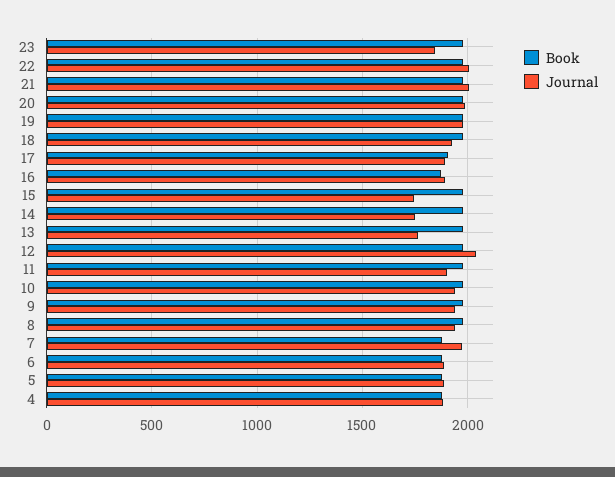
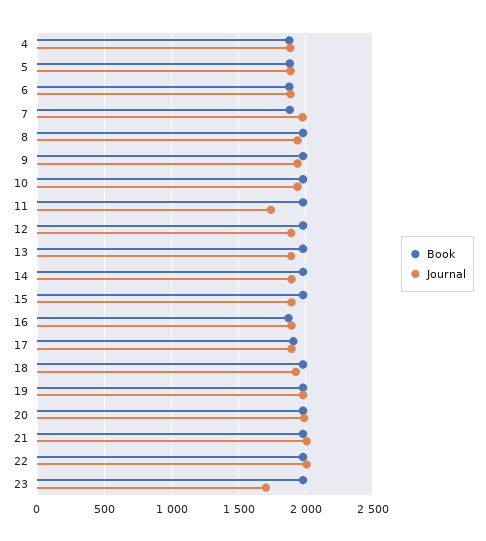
  {
    "Book": {
      "23": 2000,
      "22": 2000,
      "21": 2000,
      "20": 2000,
      "19": 2000,
      "18": 2000,
      "17": 1900,
      "16": 1850,
      "15": 2000,
      "14": 2000,
      "13": 2000,
      "12": 2000,
      "11": 2000,
      "10": 2000,
      "9": 2000,
      "8": 2000,
      "7": 1900,
      "6": 1900,
      "5": 1900,
      "4": 1900
    },
    "Journal": {
-     "23": 1850,
+     "23": 1700,
      "22": 2000,
      "21": 2000,
      "20": 2000,
      "19": 2000,
      "18": 1950,
      "17": 1900,
      "16": 1900,
-     "15": 1750,
+     "15": 1900,
-     "14": 1750,
+     "14": 1900,
-     "13": 1750,
+     "13": 1900,
-     "12": 2050,
+     "12": 1900,
-     "11": 1900,
+     "11": 1750,
      "10": 1950,
      "9": 1950,
      "8": 1950,
      "7": 2000,
      "6": 1900,
      "5": 1900,
      "4": 1900
    }
  }

